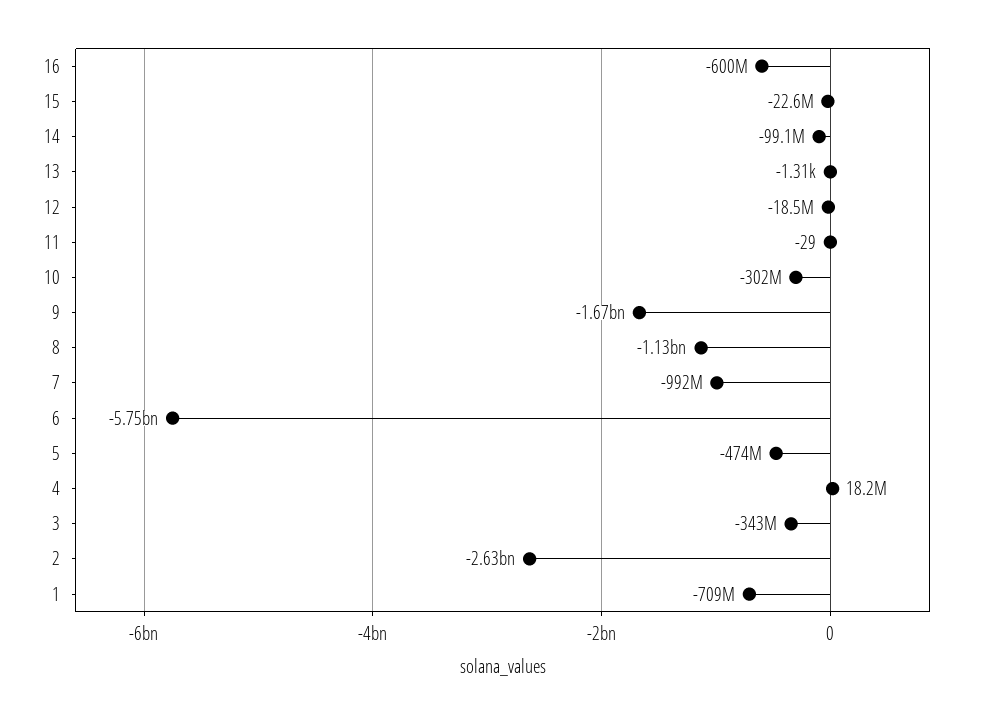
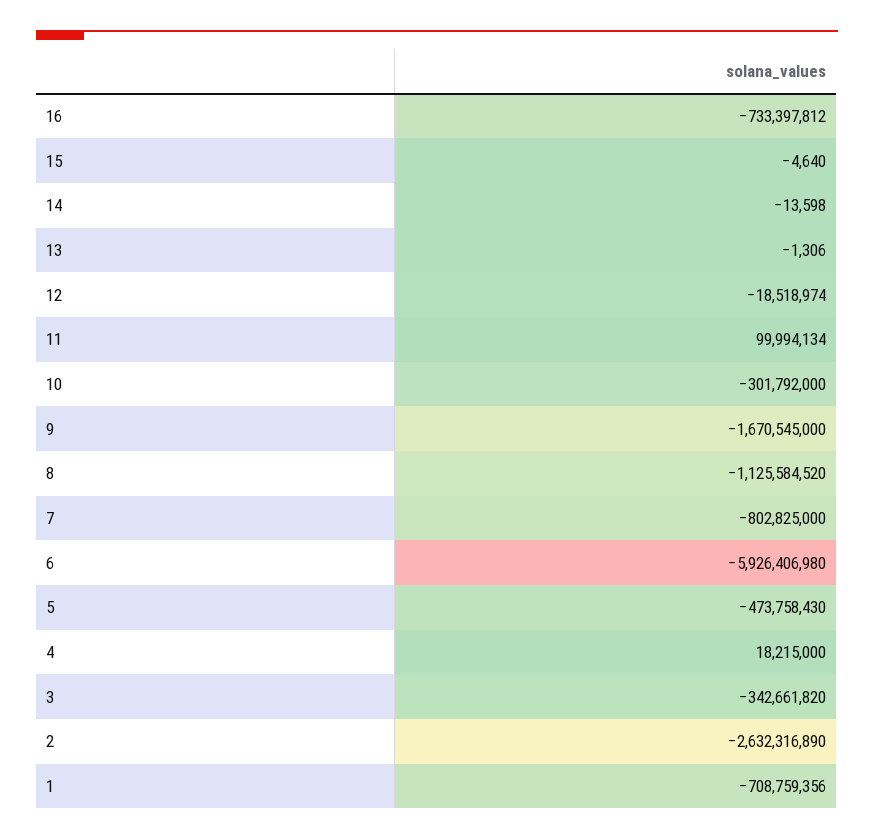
  {
-   "16": -600000000,
+   "16": -733397812,
-   "15": -22600000,
+   "15": -4640,
-   "14": -99100000,
+   "14": -13598,
    "13": -1306,
    "12": -18518974,
-   "11": -29,
+   "11": 99994134,
    "10": -301792000,
    "9": -1670545000,
    "8": -1125584520,
-   "7": -992000000,
+   "7": -802825000,
-   "6": -5750000000,
+   "6": -5926406980,
    "5": -473758430,
    "4": 18215000,
    "3": -342661820,
    "2": -2632316890,
    "1": -708759356
  }

